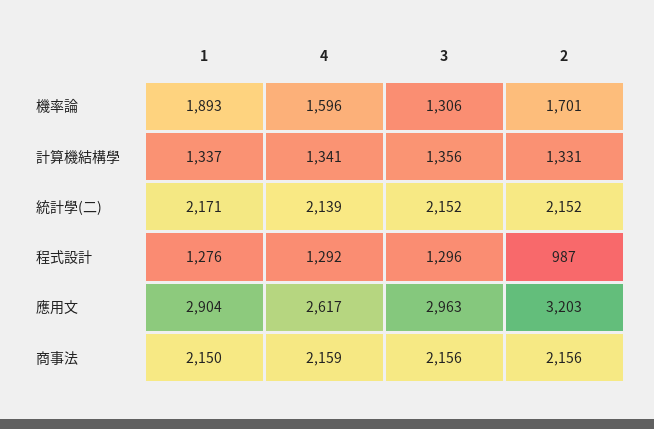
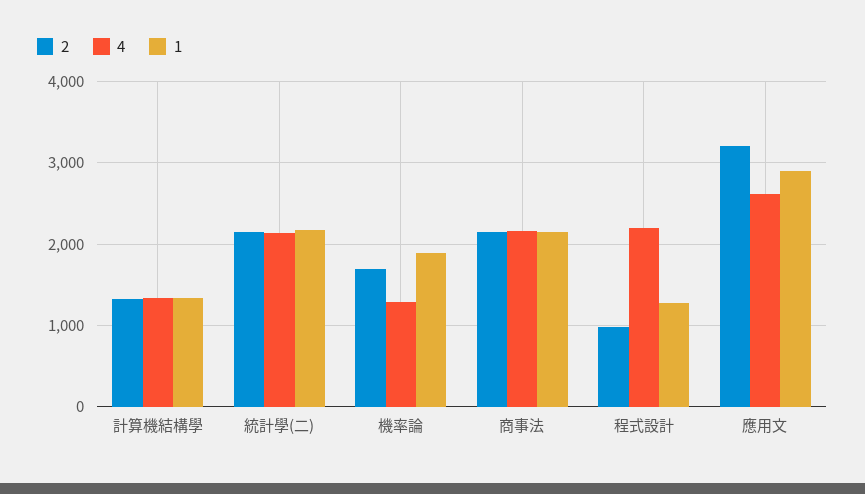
  {
    "1": {
      "機率論": 1893,
      "計算機結構學": 1337,
      "統計學(二)": 2171,
      "程式設計": 1276,
      "應用文": 2904,
      "商事法": 2150
    },
    "4": {
-     "機率論": 1596,
+     "機率論": 1300,
      "計算機結構學": 1341,
      "統計學(二)": 2139,
-     "程式設計": 1292,
+     "程式設計": 2200,
      "應用文": 2617,
      "商事法": 2159
    },
-   "3": {
-     "機率論": 1306,
-     "計算機結構學": 1356,
-     "統計學(二)": 2152,
-     "程式設計": 1296,
-     "應用文": 2963,
-     "商事法": 2156
-   },
    "2": {
      "機率論": 1701,
      "計算機結構學": 1331,
      "統計學(二)": 2152,
      "程式設計": 987,
      "應用文": 3203,
      "商事法": 2156
    }
  }

